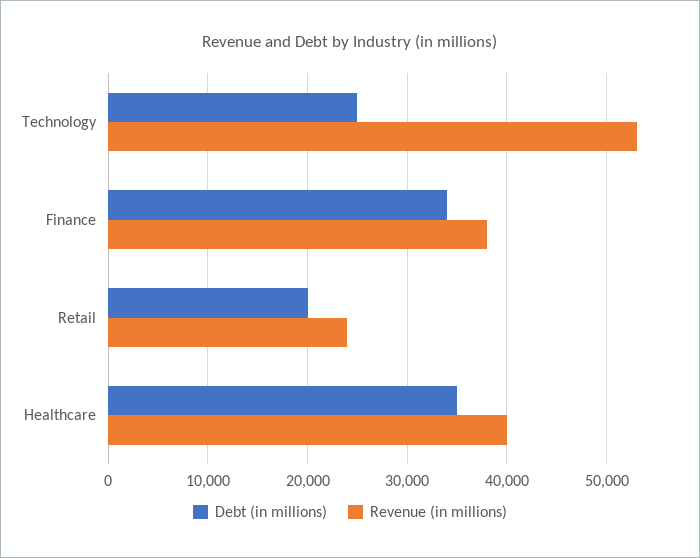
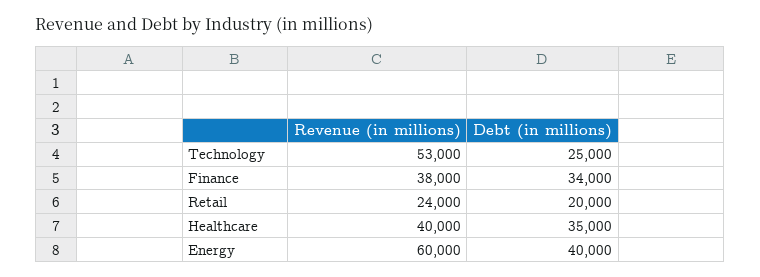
  {
    "Debt (in millions)": {
      "Technology": 25000,
      "Finance": 34000,
      "Retail": 20000,
-     "Healthcare": 35000
+     "Healthcare": 35000,
+     "Energy": 40000
    },
    "Revenue (in millions)": {
      "Technology": 53000,
      "Finance": 38000,
      "Retail": 24000,
-     "Healthcare": 40000
+     "Healthcare": 40000,
+     "Energy": 60000
    }
  }

